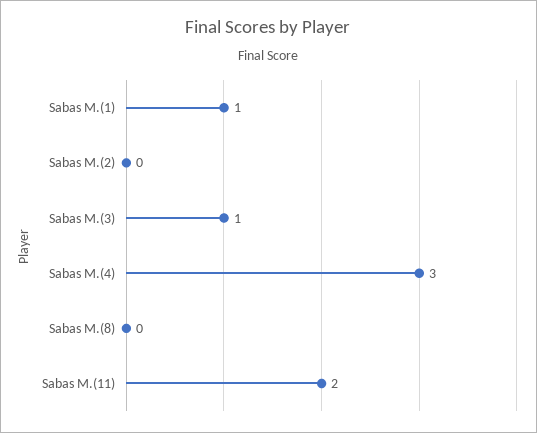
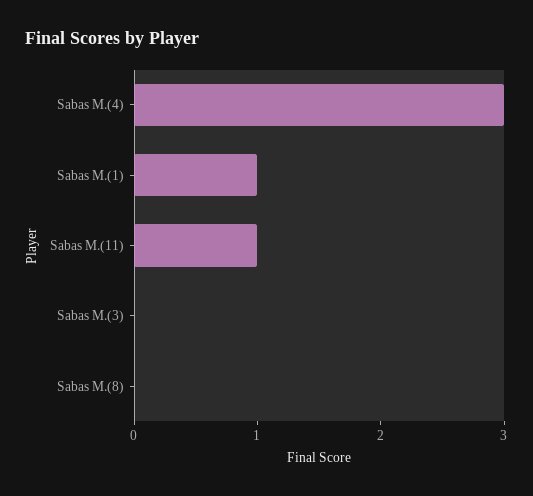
  {
    "Sabas M.(1)": 1,
-   "Sabas M.(2)": 0,
-   "Sabas M.(3)": 1,
+   "Sabas M.(3)": 0,
    "Sabas M.(4)": 3,
    "Sabas M.(8)": 0,
-   "Sabas M.(11)": 2
+   "Sabas M.(11)": 1
  }

